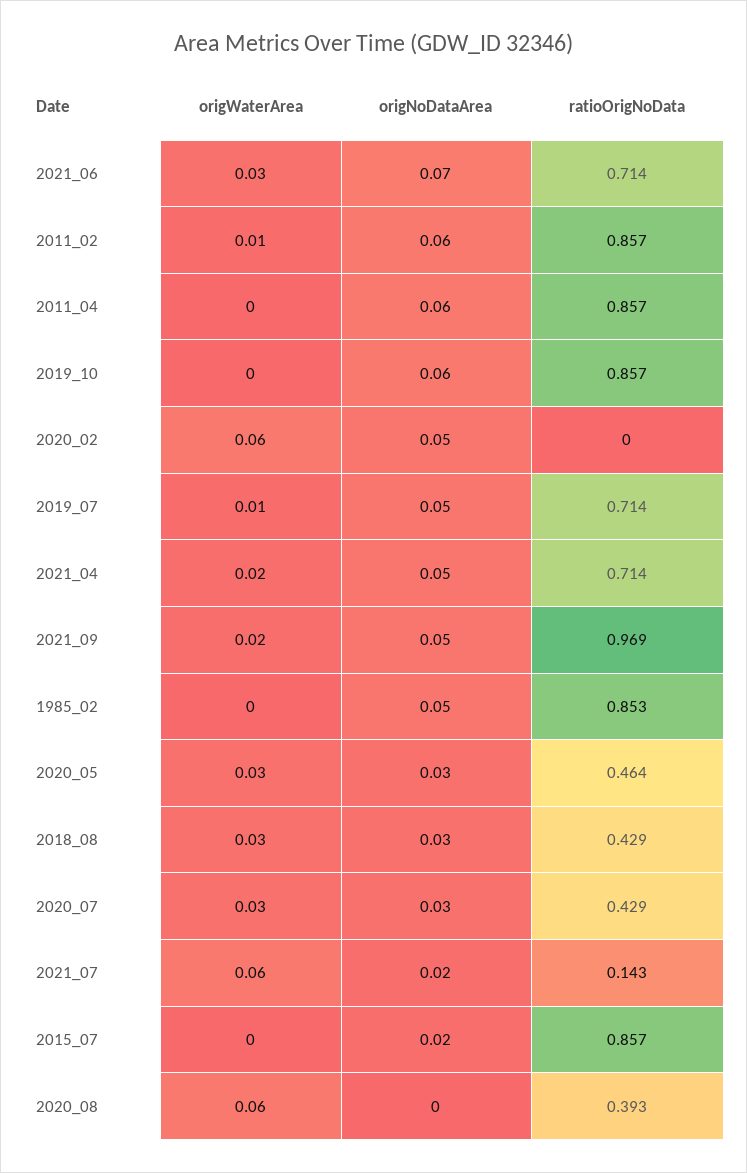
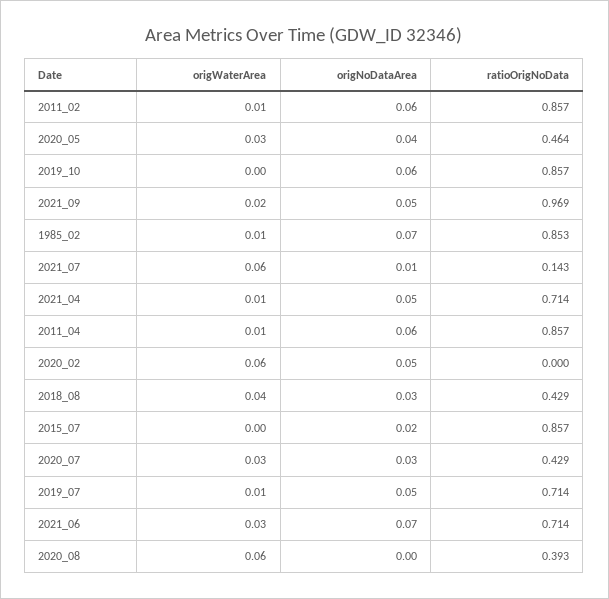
  {
    "origWaterArea": {
      "2021_06": 0.03,
      "2011_02": 0.01,
-     "2011_04": 0,
+     "2011_04": 0.01,
      "2019_10": 0,
      "2020_02": 0.06,
      "2019_07": 0.01,
-     "2021_04": 0.02,
+     "2021_04": 0.01,
      "2021_09": 0.02,
-     "1985_02": 0,
+     "1985_02": 0.01,
      "2020_05": 0.03,
-     "2018_08": 0.03,
+     "2018_08": 0.04,
      "2020_07": 0.03,
      "2021_07": 0.06,
      "2015_07": 0,
      "2020_08": 0.06
    },
    "origNoDataArea": {
      "2021_06": 0.07,
      "2011_02": 0.06,
      "2011_04": 0.06,
      "2019_10": 0.06,
      "2020_02": 0.05,
      "2019_07": 0.05,
      "2021_04": 0.05,
      "2021_09": 0.05,
-     "1985_02": 0.05,
+     "1985_02": 0.07,
-     "2020_05": 0.03,
+     "2020_05": 0.04,
      "2018_08": 0.03,
      "2020_07": 0.03,
-     "2021_07": 0.02,
+     "2021_07": 0.01,
      "2015_07": 0.02,
      "2020_08": 0
    },
    "ratioOrigNoData": {
      "2021_06": 0.714,
      "2011_02": 0.857,
      "2011_04": 0.857,
      "2019_10": 0.857,
      "2020_02": 0,
      "2019_07": 0.714,
      "2021_04": 0.714,
      "2021_09": 0.969,
      "1985_02": 0.853,
      "2020_05": 0.464,
      "2018_08": 0.429,
      "2020_07": 0.429,
      "2021_07": 0.143,
      "2015_07": 0.857,
      "2020_08": 0.393
    }
  }

